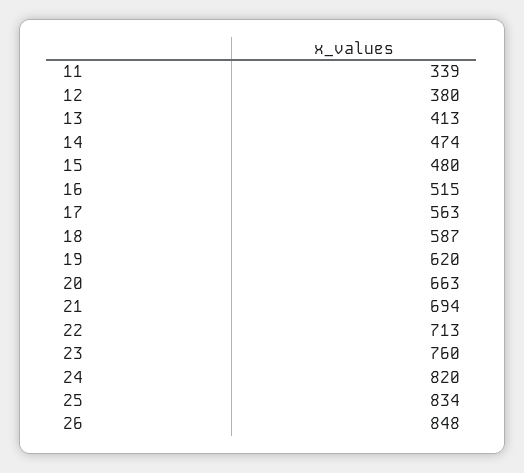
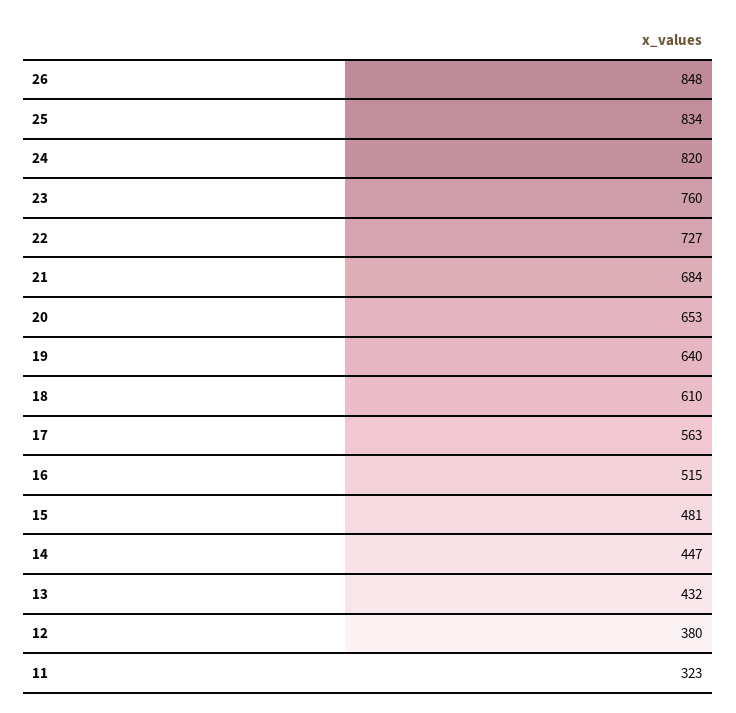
  {
-   "11": 339,
+   "11": 323,
    "12": 380,
-   "13": 413,
+   "13": 432,
-   "14": 474,
+   "14": 447,
-   "15": 480,
+   "15": 481,
    "16": 515,
    "17": 563,
-   "18": 587,
+   "18": 610,
-   "19": 620,
+   "19": 640,
-   "20": 663,
+   "20": 653,
-   "21": 694,
+   "21": 684,
-   "22": 713,
+   "22": 727,
    "23": 760,
    "24": 820,
    "25": 834,
    "26": 848
  }

